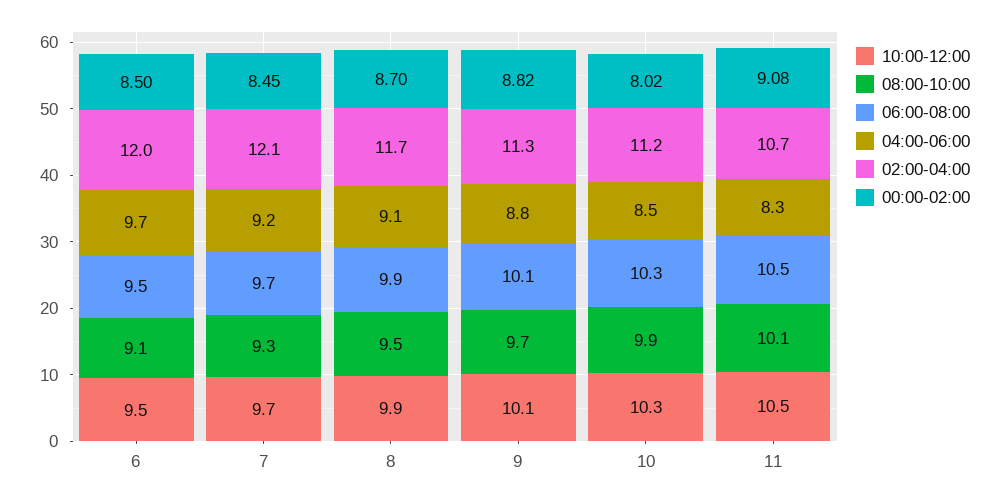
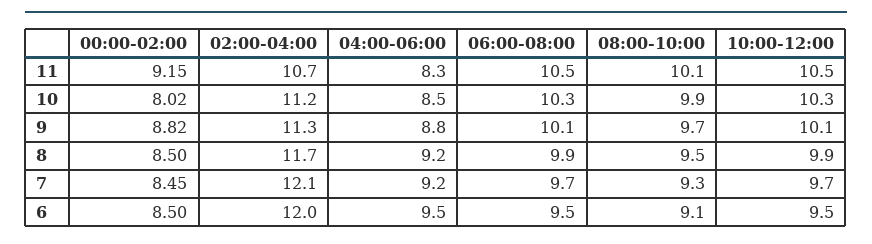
  {
    "10:00-12:00": {
      "6": 9.5,
      "7": 9.7,
      "8": 9.9,
      "9": 10.1,
      "10": 10.3,
      "11": 10.5
    },
    "08:00-10:00": {
      "6": 9.1,
      "7": 9.3,
      "8": 9.5,
      "9": 9.7,
      "10": 9.9,
      "11": 10.1
    },
    "06:00-08:00": {
      "6": 9.5,
      "7": 9.7,
      "8": 9.9,
      "9": 10.1,
      "10": 10.3,
      "11": 10.5
    },
    "04:00-06:00": {
-     "6": 9.7,
+     "6": 9.5,
      "7": 9.2,
-     "8": 9.1,
+     "8": 9.2,
      "9": 8.8,
      "10": 8.5,
      "11": 8.3
    },
    "02:00-04:00": {
      "6": 12,
      "7": 12.1,
      "8": 11.7,
      "9": 11.3,
      "10": 11.2,
      "11": 10.7
    },
    "00:00-02:00": {
      "6": 8.5,
      "7": 8.45,
-     "8": 8.7,
+     "8": 8.5,
      "9": 8.82,
      "10": 8.02,
-     "11": 9.08
+     "11": 9.15
    }
  }

